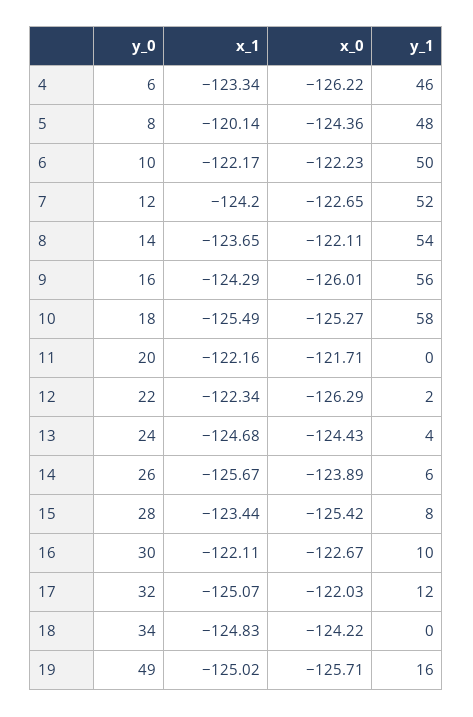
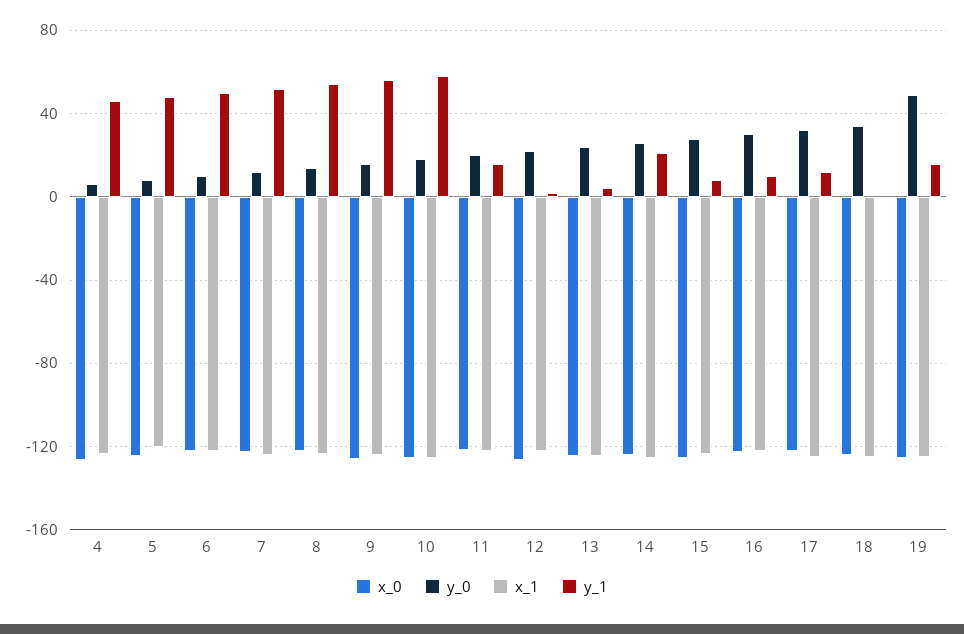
  {
    "y_0": {
      "4": 6,
      "5": 8,
      "6": 10,
      "7": 12,
      "8": 14,
      "9": 16,
      "10": 18,
      "11": 20,
      "12": 22,
      "13": 24,
      "14": 26,
      "15": 28,
      "16": 30,
      "17": 32,
      "18": 34,
      "19": 49
    },
    "x_1": {
      "4": -123.34,
      "5": -120.14,
      "6": -122.17,
      "7": -124.2,
      "8": -123.65,
      "9": -124.29,
      "10": -125.49,
      "11": -122.16,
      "12": -122.34,
      "13": -124.68,
      "14": -125.67,
      "15": -123.44,
      "16": -122.11,
      "17": -125.07,
      "18": -124.83,
      "19": -125.02
    },
    "x_0": {
      "4": -126.22,
      "5": -124.36,
      "6": -122.23,
      "7": -122.65,
      "8": -122.11,
      "9": -126.01,
      "10": -125.27,
      "11": -121.71,
      "12": -126.29,
      "13": -124.43,
      "14": -123.89,
      "15": -125.42,
      "16": -122.67,
      "17": -122.03,
      "18": -124.22,
      "19": -125.71
    },
    "y_1": {
      "4": 46,
      "5": 48,
      "6": 50,
      "7": 52,
      "8": 54,
      "9": 56,
      "10": 58,
-     "11": 0,
+     "11": 15,
      "12": 2,
      "13": 4,
-     "14": 6,
+     "14": 20,
      "15": 8,
      "16": 10,
      "17": 12,
      "18": 0,
      "19": 16
    }
  }

